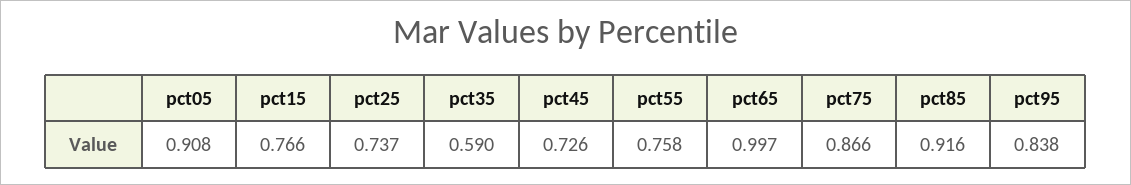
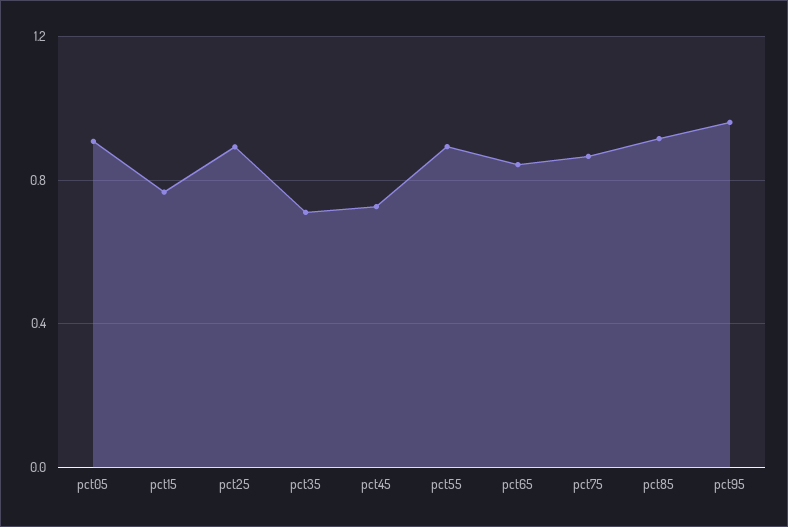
  {
    "pct05": 0.908,
    "pct15": 0.766,
-   "pct25": 0.737,
+   "pct25": 0.9,
-   "pct35": 0.59,
+   "pct35": 0.7,
    "pct45": 0.726,
-   "pct55": 0.758,
+   "pct55": 0.9,
-   "pct65": 0.997,
+   "pct65": 0.85,
    "pct75": 0.866,
    "pct85": 0.916,
-   "pct95": 0.838
+   "pct95": 0.95
  }

